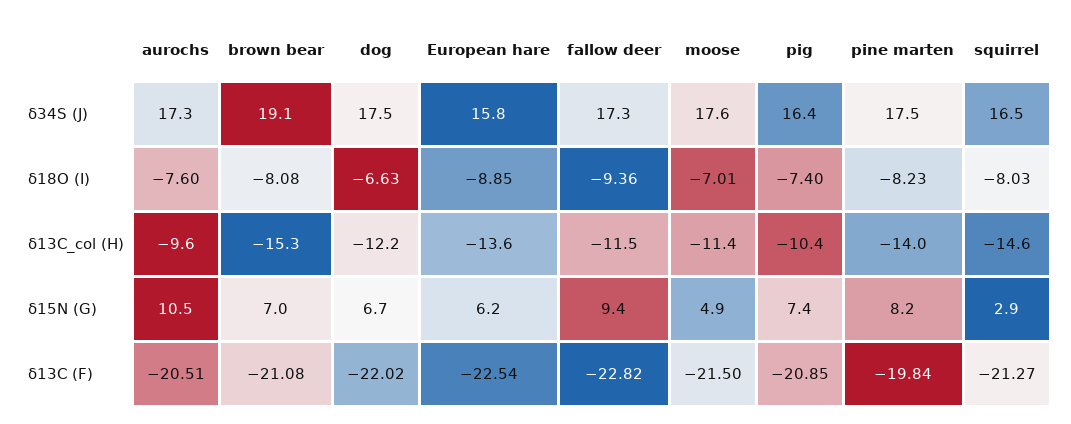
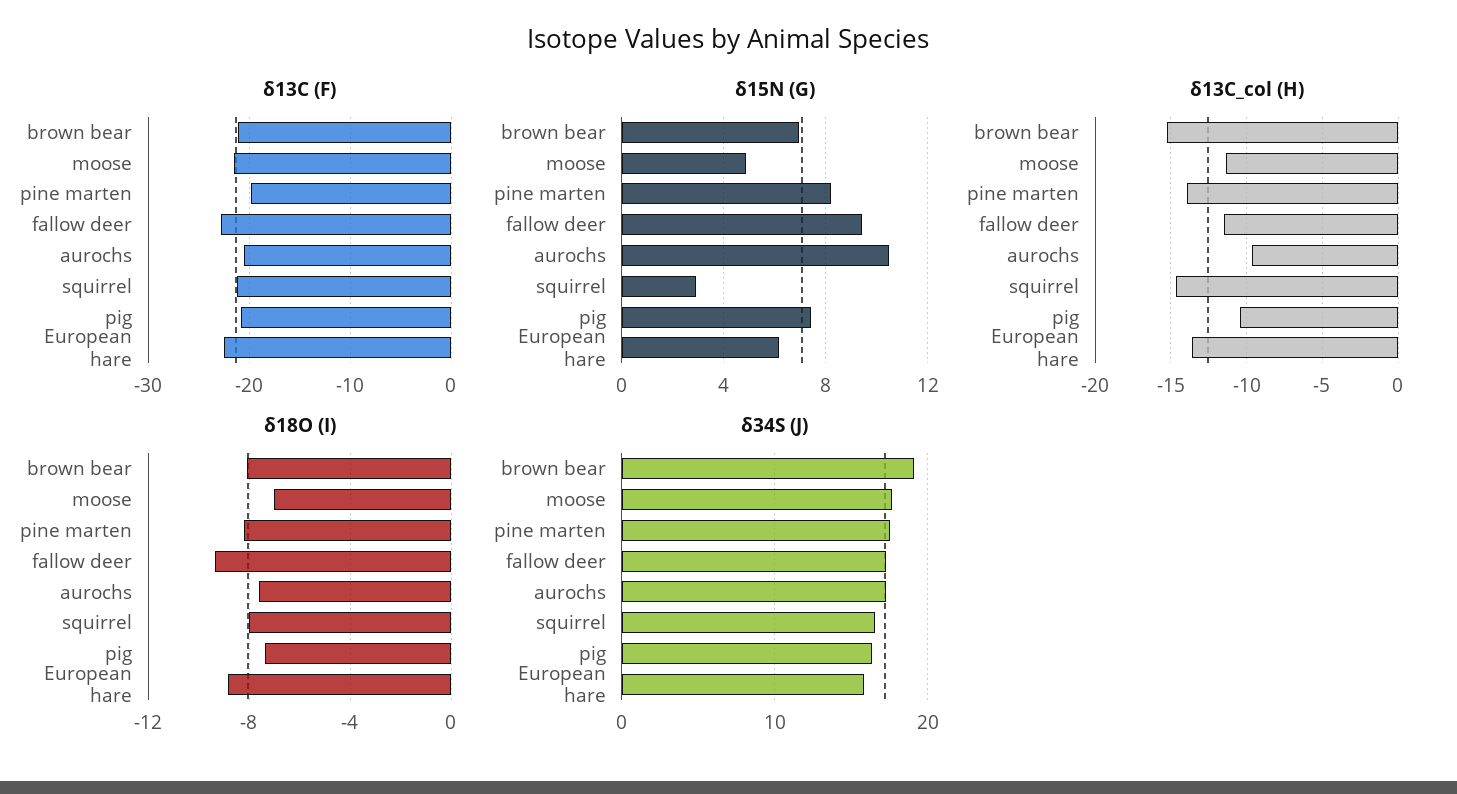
  {
    "δ34S (J)": {
      "aurochs": 17.3,
      "brown bear": 19.1,
-     "dog": 17.5,
      "European hare": 15.8,
      "fallow deer": 17.3,
      "moose": 17.6,
      "pig": 16.4,
      "pine marten": 17.5,
      "squirrel": 16.5
    },
    "δ18O (I)": {
      "aurochs": -7.6,
      "brown bear": -8.08,
-     "dog": -6.63,
      "European hare": -8.85,
      "fallow deer": -9.36,
      "moose": -7.01,
      "pig": -7.4,
      "pine marten": -8.23,
      "squirrel": -8.03
    },
    "δ13C_col (H)": {
      "aurochs": -9.6,
      "brown bear": -15.3,
-     "dog": -12.2,
      "European hare": -13.6,
      "fallow deer": -11.5,
      "moose": -11.4,
      "pig": -10.4,
      "pine marten": -14,
      "squirrel": -14.6
    },
    "δ15N (G)": {
      "aurochs": 10.5,
      "brown bear": 7,
-     "dog": 6.7,
      "European hare": 6.2,
      "fallow deer": 9.4,
      "moose": 4.9,
      "pig": 7.4,
      "pine marten": 8.2,
      "squirrel": 2.9
    },
    "δ13C (F)": {
      "aurochs": -20.51,
      "brown bear": -21.08,
-     "dog": -22.02,
      "European hare": -22.54,
      "fallow deer": -22.82,
      "moose": -21.5,
      "pig": -20.85,
      "pine marten": -19.84,
      "squirrel": -21.27
    }
  }

